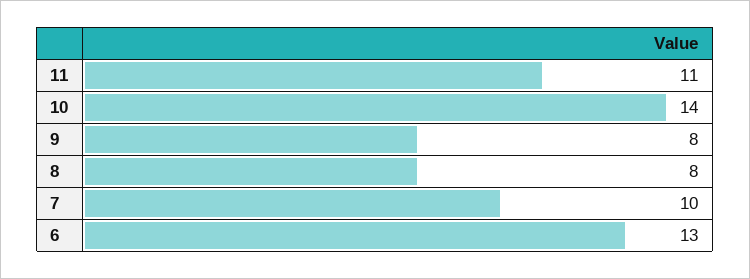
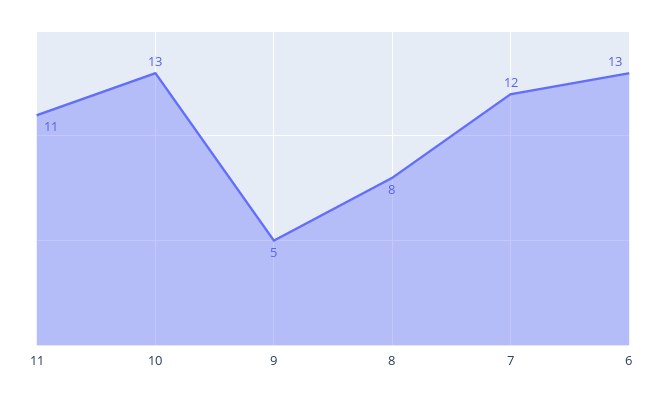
  {
    "11": 11,
-   "10": 14,
+   "10": 13,
-   "9": 8,
+   "9": 5,
    "8": 8,
-   "7": 10,
+   "7": 12,
    "6": 13
  }

